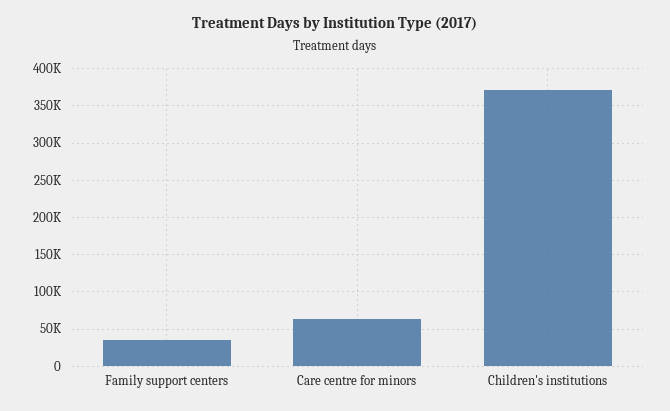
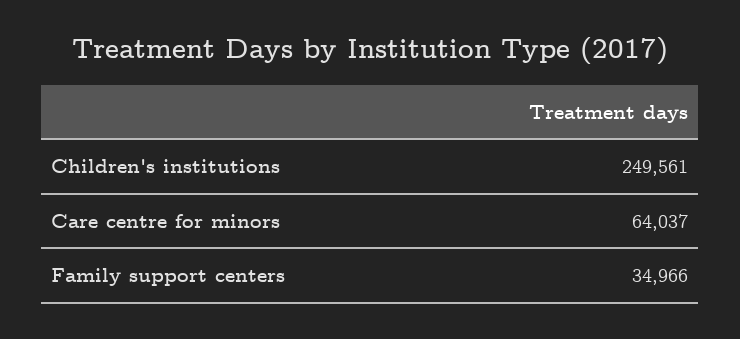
  {
    "Family support centers": 34966,
    "Care centre for minors": 64037,
-   "Children's institutions": 370000
+   "Children's institutions": 249561
  }

